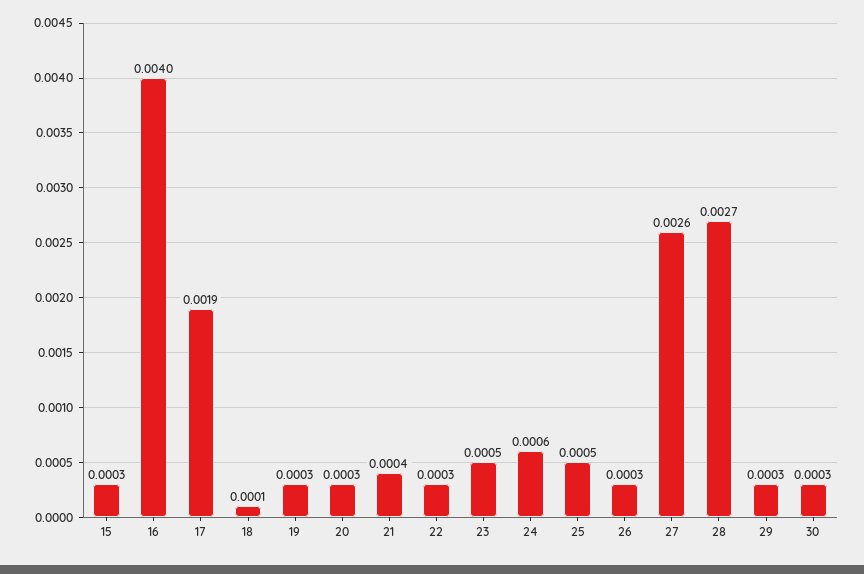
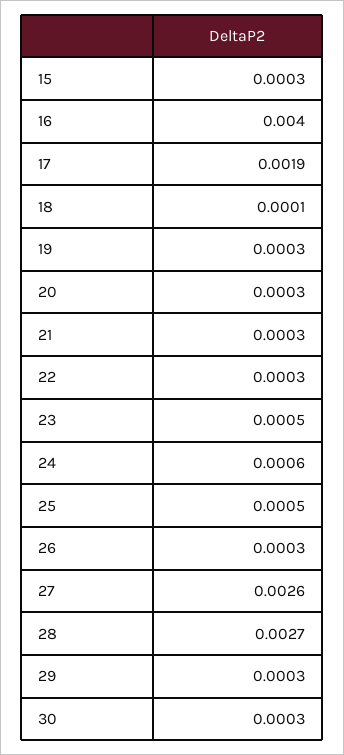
  {
    "15": 0.0003,
    "16": 0.004,
    "17": 0.0019,
    "18": 0.0001,
    "19": 0.0003,
    "20": 0.0003,
-   "21": 0.0004,
+   "21": 0.0003,
    "22": 0.0003,
    "23": 0.0005,
    "24": 0.0006,
    "25": 0.0005,
    "26": 0.0003,
    "27": 0.0026,
    "28": 0.0027,
    "29": 0.0003,
    "30": 0.0003
  }

